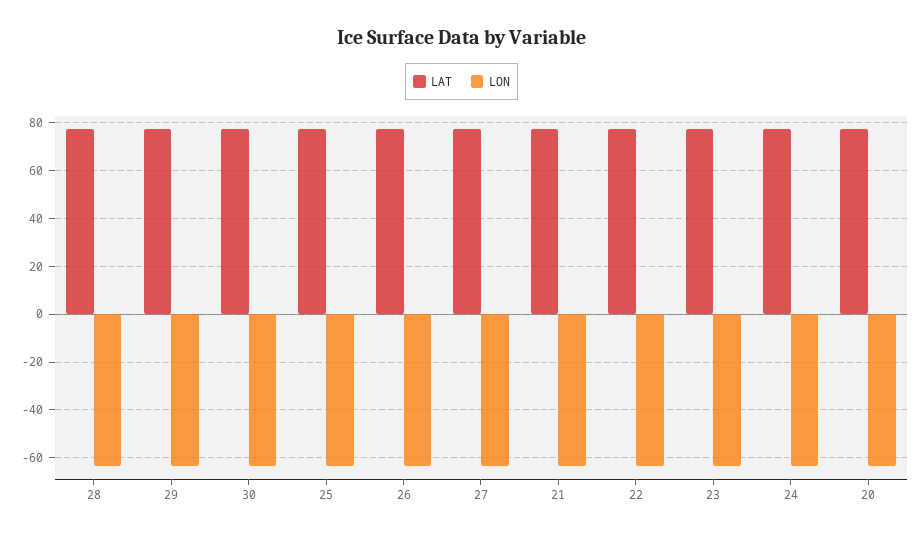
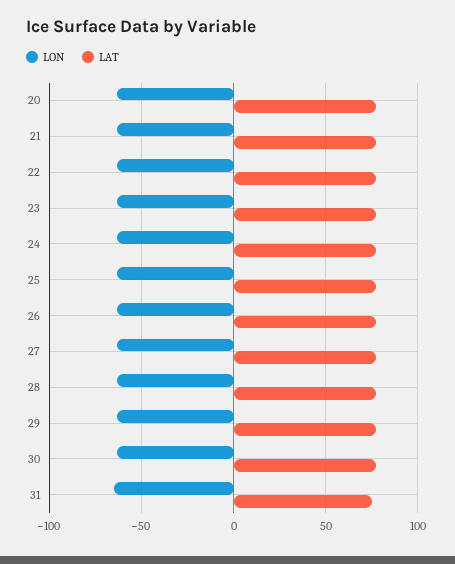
  {
    "LAT": {
      "28": 75,
      "29": 75,
      "30": 75,
      "25": 75,
      "26": 75,
      "27": 75,
      "21": 75,
      "22": 75,
      "23": 75,
      "24": 75,
-     "20": 75
+     "20": 75,
+     "31": 75
    },
    "LON": {
      "28": -65,
      "29": -65,
      "30": -65,
      "25": -65,
      "26": -65,
      "27": -65,
      "21": -65,
      "22": -65,
      "23": -65,
      "24": -65,
-     "20": -65
+     "20": -65,
+     "31": -65
    }
  }

